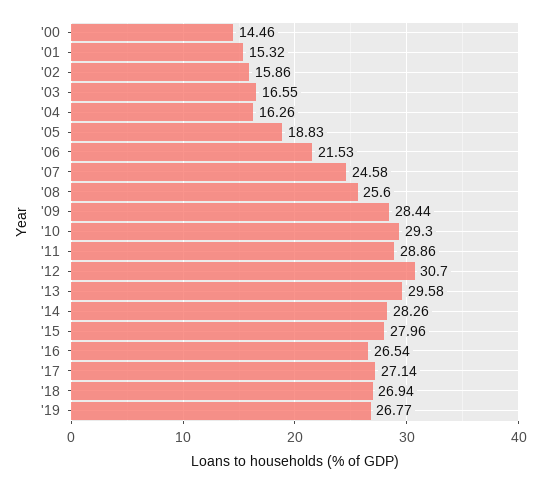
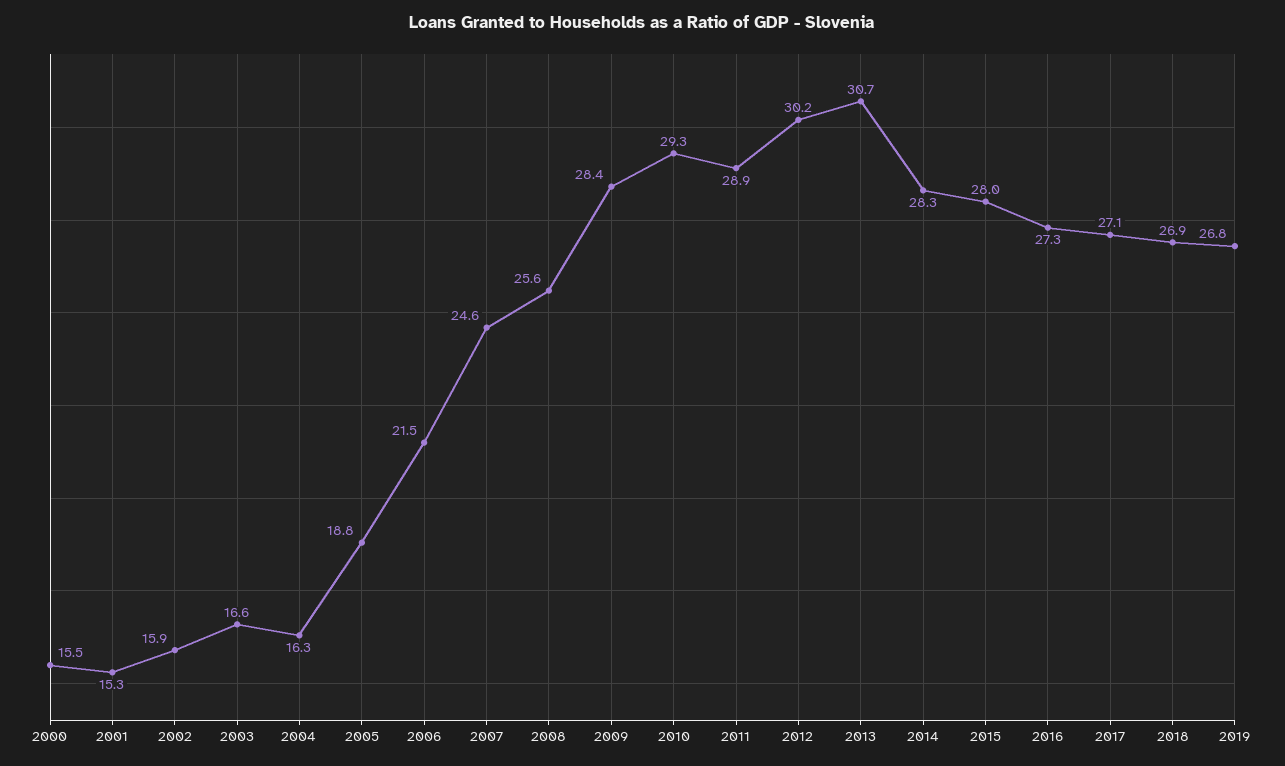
  {
-   "'00": 14.46,
+   "'00": 15.5,
    "'01": 15.32,
    "'02": 15.86,
    "'03": 16.55,
    "'04": 16.26,
    "'05": 18.83,
    "'06": 21.53,
    "'07": 24.58,
    "'08": 25.6,
    "'09": 28.44,
    "'10": 29.3,
    "'11": 28.86,
-   "'12": 30.7,
+   "'12": 30.2,
-   "'13": 29.58,
+   "'13": 30.7,
    "'14": 28.26,
    "'15": 27.96,
-   "'16": 26.54,
+   "'16": 27.3,
    "'17": 27.14,
    "'18": 26.94,
    "'19": 26.77
  }

